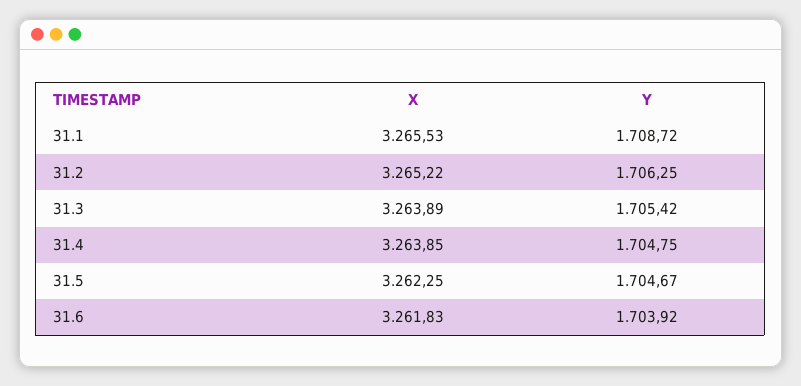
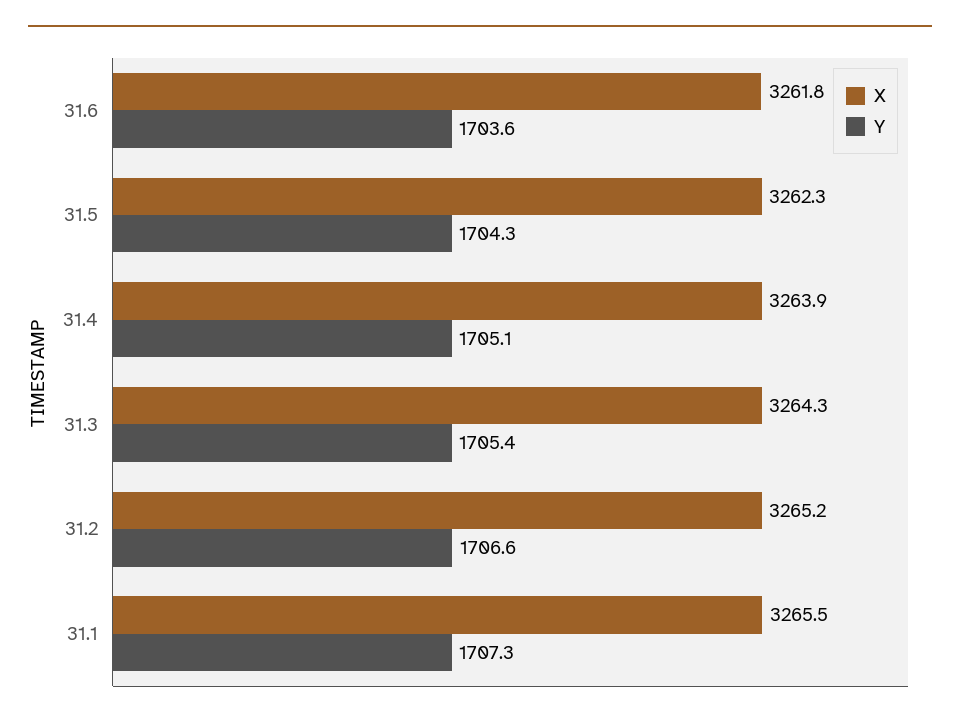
  {
    "X": {
      "31.1": 3265.53,
      "31.2": 3265.22,
-     "31.3": 3263.89,
+     "31.3": 3264.3,
      "31.4": 3263.85,
      "31.5": 3262.25,
      "31.6": 3261.83
    },
    "Y": {
-     "31.1": 1708.72,
+     "31.1": 1707.3,
-     "31.2": 1706.25,
+     "31.2": 1706.6,
      "31.3": 1705.42,
-     "31.4": 1704.75,
+     "31.4": 1705.1,
-     "31.5": 1704.67,
+     "31.5": 1704.3,
-     "31.6": 1703.92
+     "31.6": 1703.6
    }
  }

